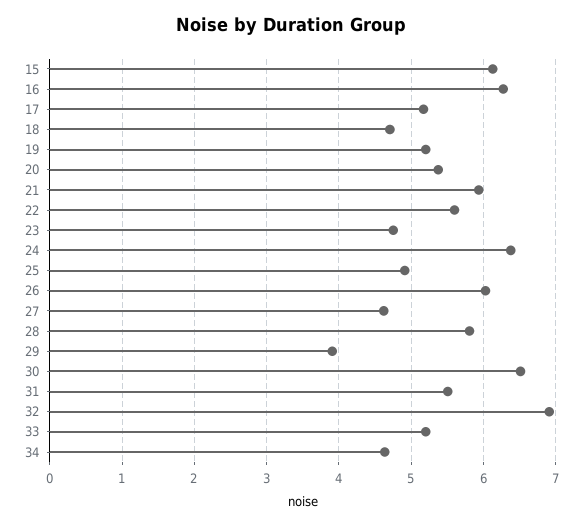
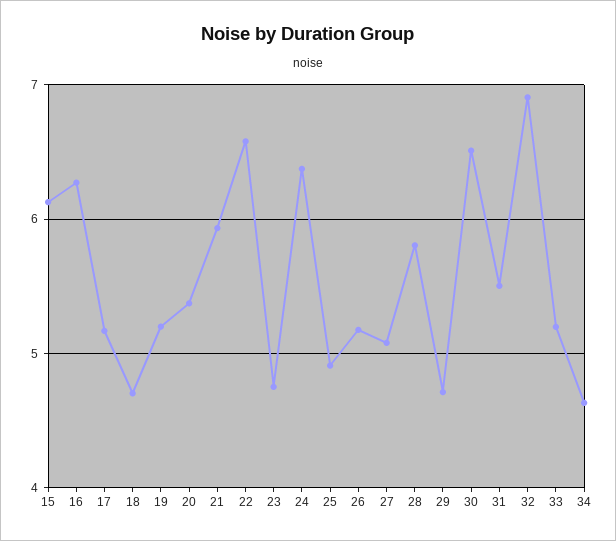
  {
    "15": 6.1,
    "16": 6.3,
    "17": 5.2,
    "18": 4.7,
    "19": 5.2,
    "20": 5.4,
    "21": 5.9,
-   "22": 5.6,
+   "22": 6.6,
    "23": 4.8,
    "24": 6.4,
    "25": 4.9,
-   "26": 6,
+   "26": 5.2,
-   "27": 4.6,
+   "27": 5.1,
    "28": 5.8,
-   "29": 3.9,
+   "29": 4.7,
    "30": 6.5,
    "31": 5.5,
    "32": 6.9,
    "33": 5.2,
    "34": 4.6
  }

